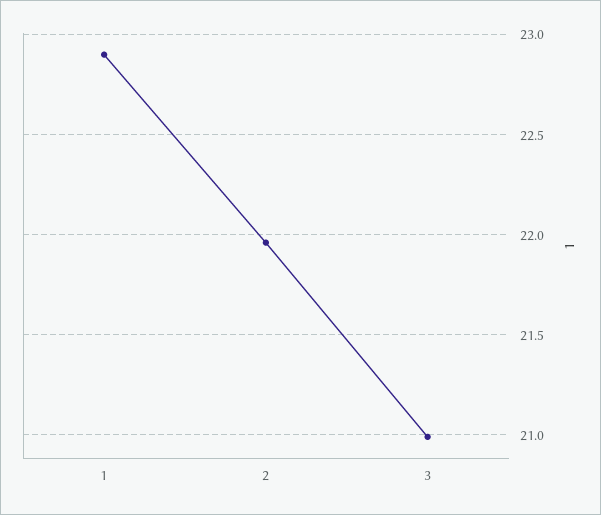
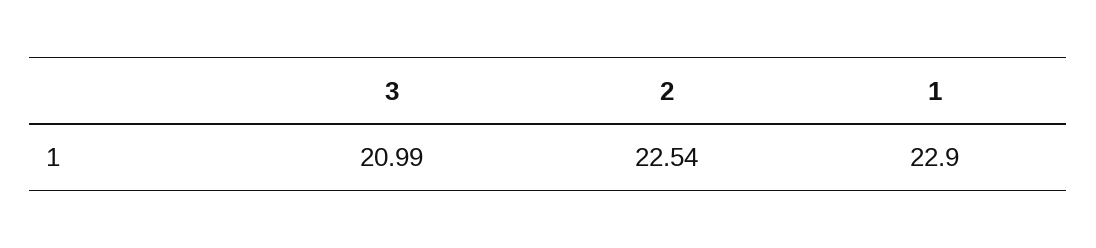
  {
    "1": 22.9,
-   "2": 21.95,
+   "2": 22.54,
    "3": 20.99
  }

